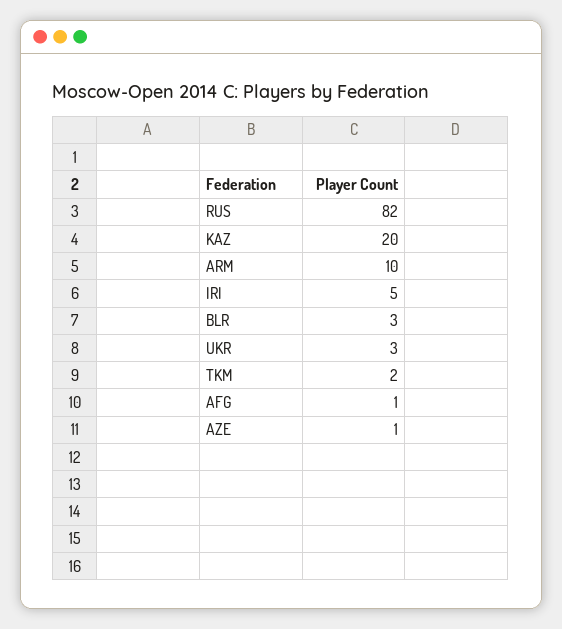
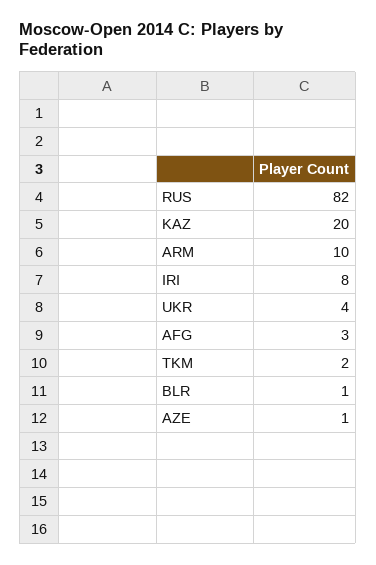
  {
    "RUS": 82,
    "KAZ": 20,
    "ARM": 10,
-   "IRI": 5,
+   "IRI": 8,
-   "BLR": 3,
+   "BLR": 1,
-   "UKR": 3,
+   "UKR": 4,
    "TKM": 2,
-   "AFG": 1,
+   "AFG": 3,
    "AZE": 1
  }

